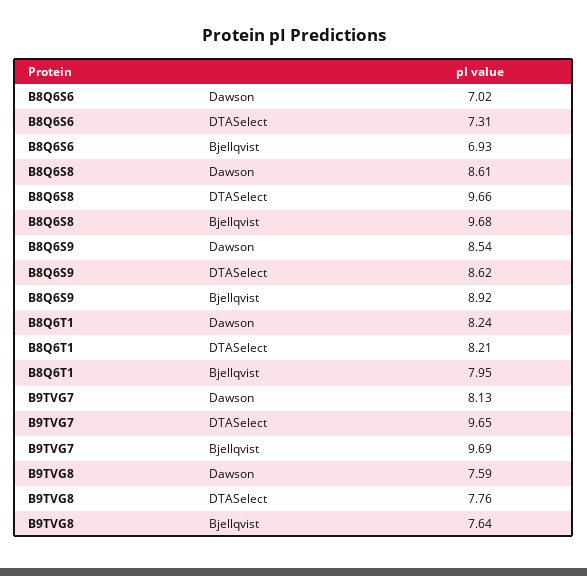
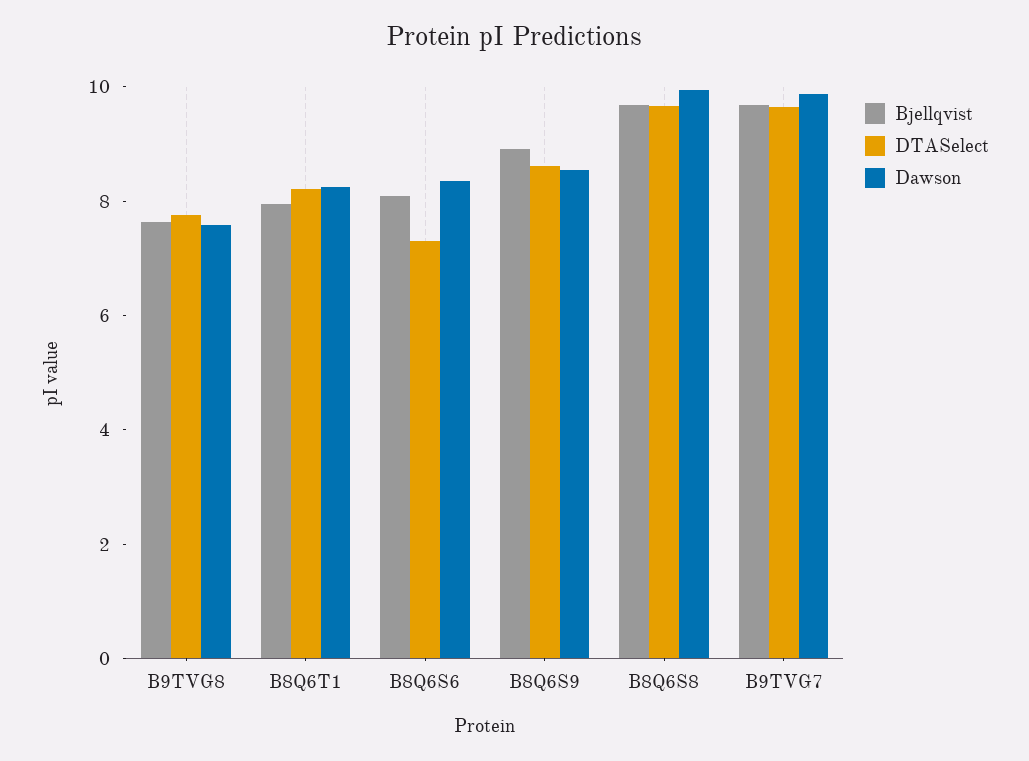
  {
    "Dawson": {
-     "B8Q6S6": 7.02,
+     "B8Q6S6": 8.5,
-     "B8Q6S8": 8.61,
+     "B8Q6S8": 10,
      "B8Q6S9": 8.54,
      "B8Q6T1": 8.24,
-     "B9TVG7": 8.13,
+     "B9TVG7": 10,
      "B9TVG8": 7.59
    },
    "DTASelect": {
      "B8Q6S6": 7.31,
      "B8Q6S8": 9.66,
      "B8Q6S9": 8.62,
      "B8Q6T1": 8.21,
      "B9TVG7": 9.65,
      "B9TVG8": 7.76
    },
    "Bjellqvist": {
-     "B8Q6S6": 6.93,
+     "B8Q6S6": 8,
      "B8Q6S8": 9.68,
      "B8Q6S9": 8.92,
      "B8Q6T1": 7.95,
      "B9TVG7": 9.69,
      "B9TVG8": 7.64
    }
  }

